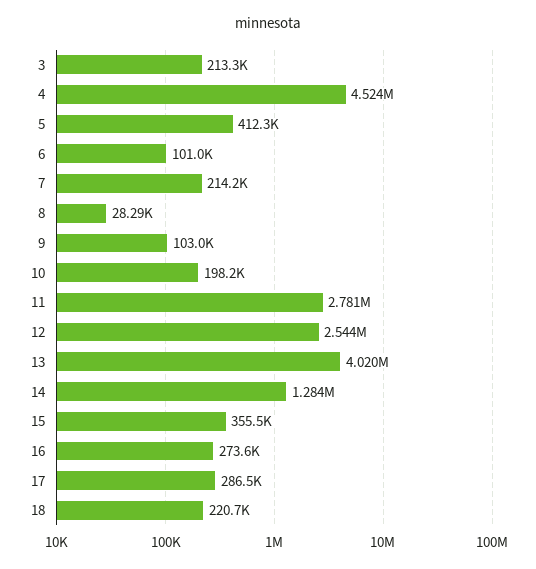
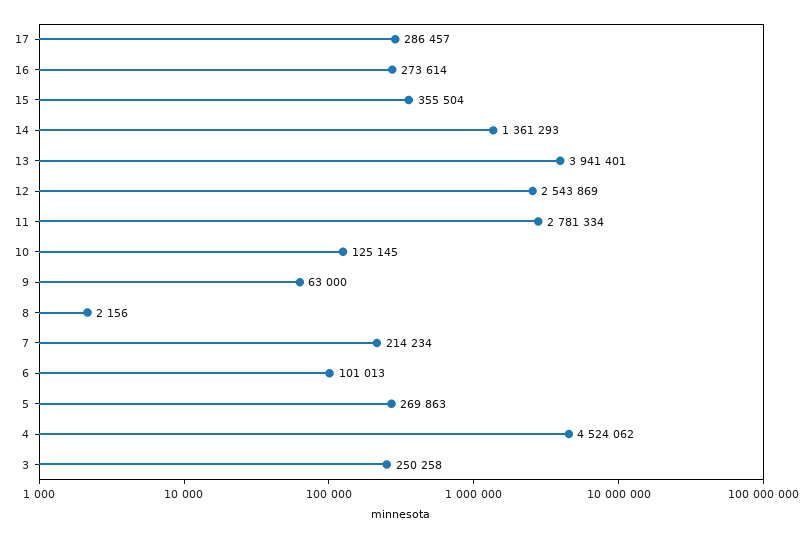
  {
-   "3": 213300,
+   "3": 250258,
    "4": 4524062,
-   "5": 412300,
+   "5": 269863,
    "6": 101013,
    "7": 214234,
-   "8": 28290,
+   "8": 2156,
-   "9": 103000,
+   "9": 63000,
-   "10": 198200,
+   "10": 125145,
    "11": 2781334,
    "12": 2543869,
-   "13": 4020000,
+   "13": 3941401,
-   "14": 1284000,
+   "14": 1361293,
    "15": 355504,
    "16": 273614,
-   "17": 286457,
+   "17": 286457
-   "18": 220700
  }

